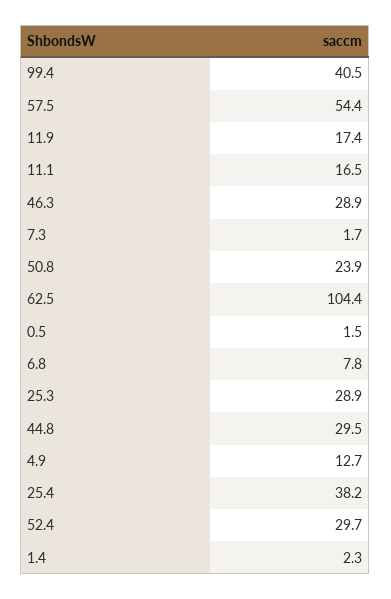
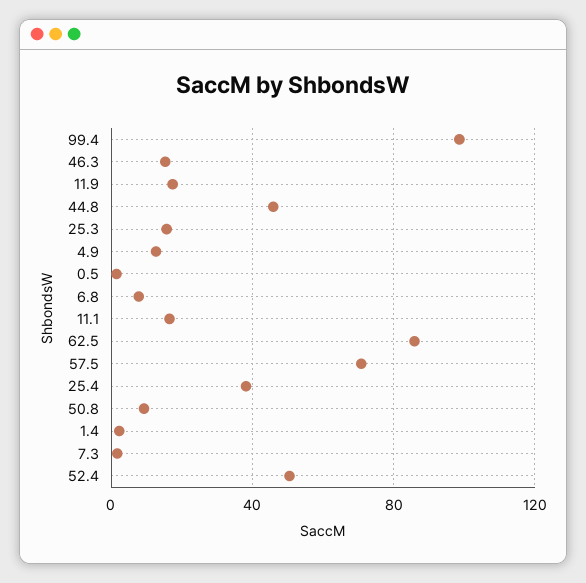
  {
-   "99.4": 40.5,
+   "99.4": 100,
-   "57.5": 54.4,
+   "57.5": 70,
    "11.9": 17.4,
    "11.1": 16.5,
-   "46.3": 28.9,
+   "46.3": 15,
    "7.3": 1.7,
-   "50.8": 23.9,
+   "50.8": 10,
-   "62.5": 104.4,
+   "62.5": 85,
    "0.5": 1.5,
    "6.8": 7.8,
-   "25.3": 28.9,
+   "25.3": 15,
-   "44.8": 29.5,
+   "44.8": 45,
    "4.9": 12.7,
    "25.4": 38.2,
-   "52.4": 29.7,
+   "52.4": 50,
    "1.4": 2.3
  }

